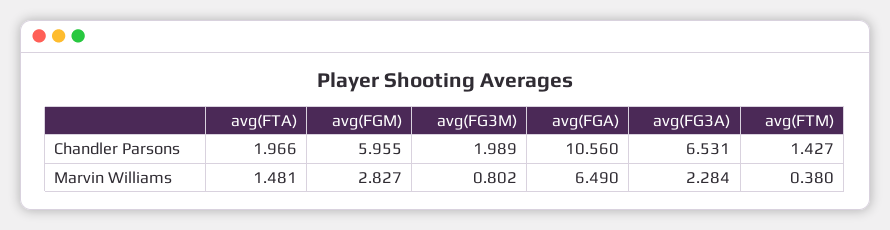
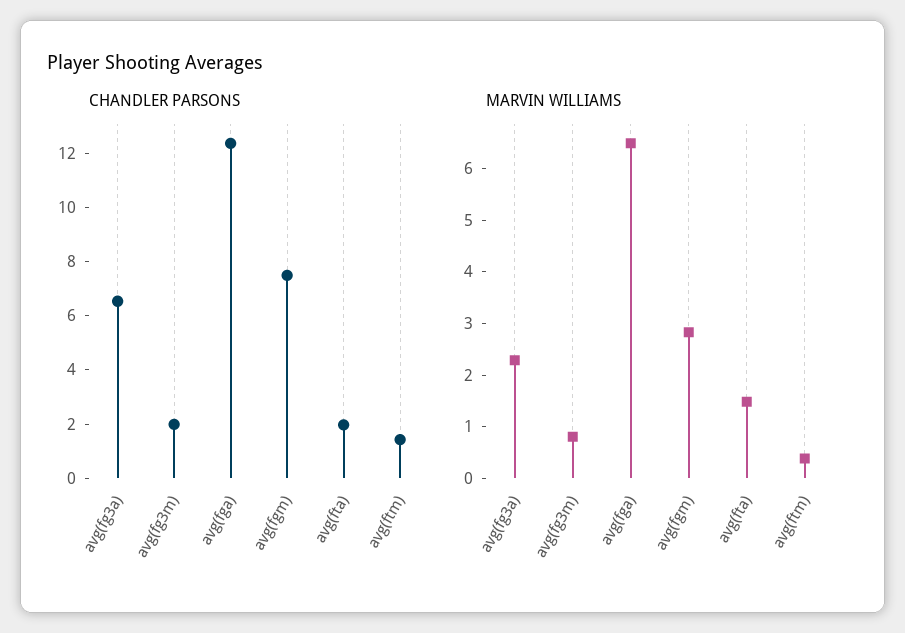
  {
    "Chandler Parsons": {
      "avg(FTA)": 1.966,
-     "avg(FGM)": 5.955,
+     "avg(FGM)": 7.5,
      "avg(FG3M)": 1.989,
-     "avg(FGA)": 10.56,
+     "avg(FGA)": 12.5,
      "avg(FG3A)": 6.531,
      "avg(FTM)": 1.427
    },
    "Marvin Williams": {
      "avg(FTA)": 1.481,
      "avg(FGM)": 2.827,
      "avg(FG3M)": 0.802,
      "avg(FGA)": 6.49,
      "avg(FG3A)": 2.284,
      "avg(FTM)": 0.38
    }
  }

